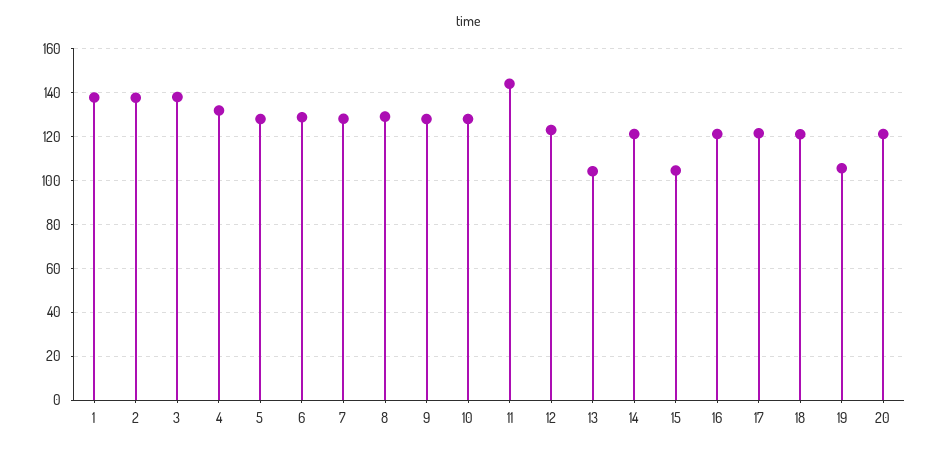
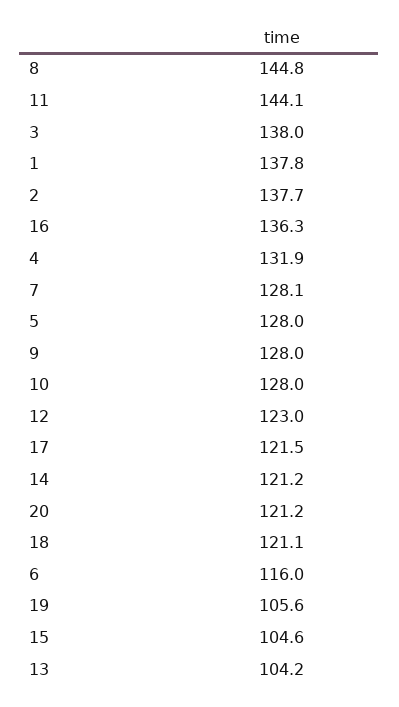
  {
    "1": 137.8,
    "2": 137.7,
    "3": 138,
    "4": 131.9,
    "5": 128,
-   "6": 130,
+   "6": 116,
    "7": 128.1,
-   "8": 130,
+   "8": 144.8,
    "9": 128,
    "10": 128,
    "11": 144.1,
    "12": 123,
    "13": 104.2,
    "14": 121.2,
    "15": 104.6,
-   "16": 120,
+   "16": 136.3,
    "17": 121.5,
    "18": 121.1,
    "19": 105.6,
    "20": 121.2
  }

